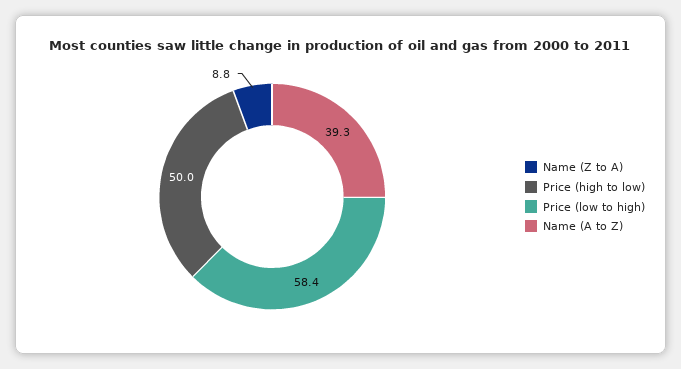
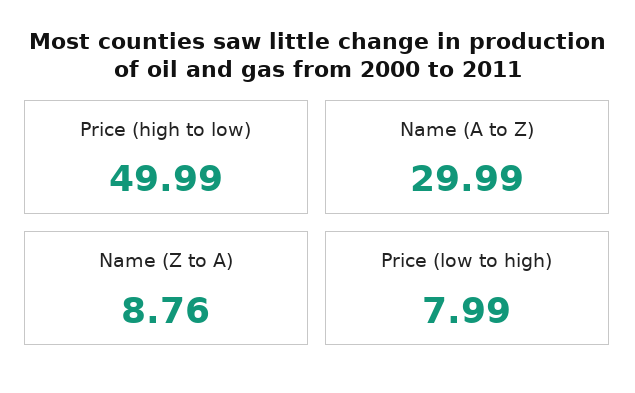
  {
    "Name (Z to A)": 8.76,
    "Price (high to low)": 49.99,
-   "Price (low to high)": 58.4,
+   "Price (low to high)": 7.99,
-   "Name (A to Z)": 39.3
+   "Name (A to Z)": 29.99
  }

